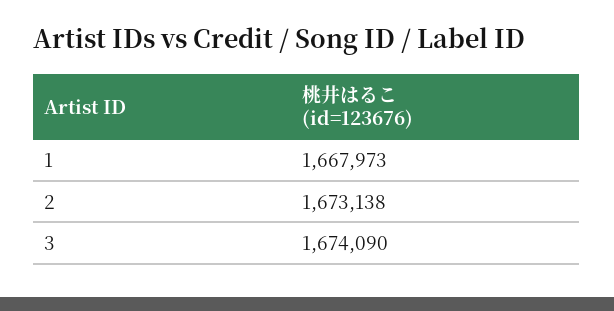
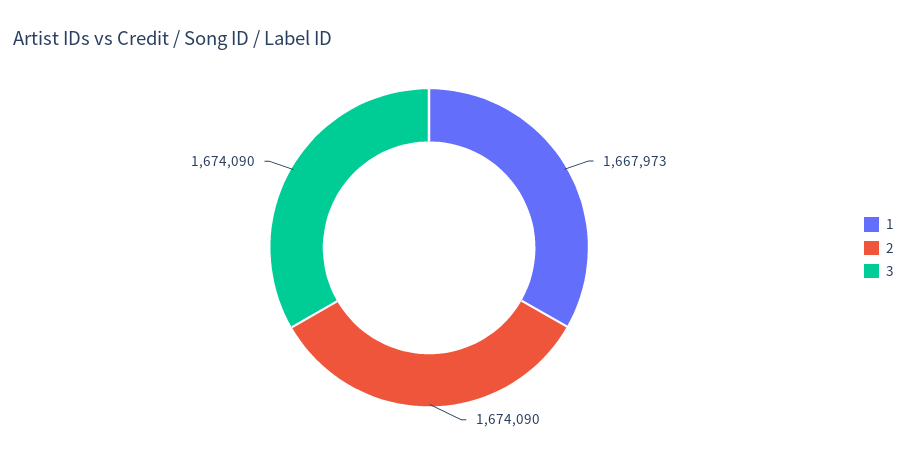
  {
    "1": 1667973,
-   "2": 1673138,
+   "2": 1674090,
    "3": 1674090
  }

